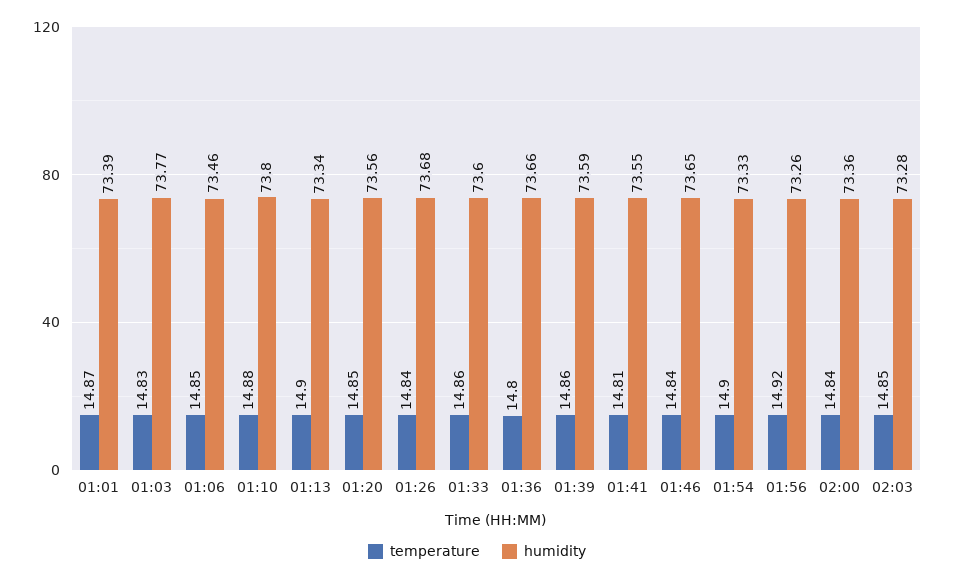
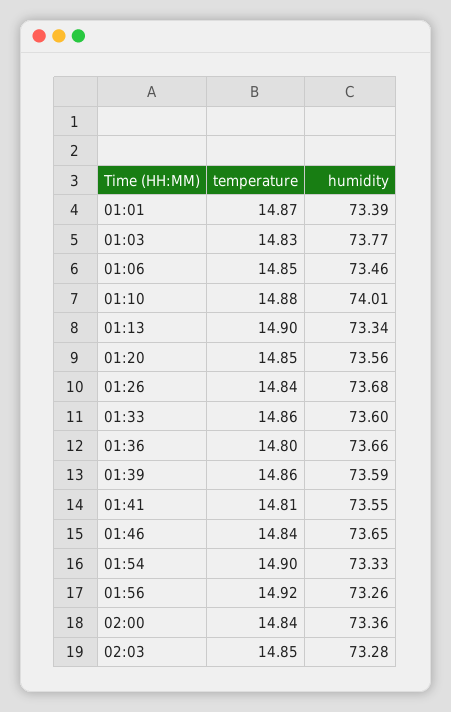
  {
    "temperature": {
      "01:01": 14.87,
      "01:03": 14.83,
      "01:06": 14.85,
      "01:10": 14.88,
      "01:13": 14.9,
      "01:20": 14.85,
      "01:26": 14.84,
      "01:33": 14.86,
      "01:36": 14.8,
      "01:39": 14.86,
      "01:41": 14.81,
      "01:46": 14.84,
      "01:54": 14.9,
      "01:56": 14.92,
      "02:00": 14.84,
      "02:03": 14.85
    },
    "humidity": {
      "01:01": 73.39,
      "01:03": 73.77,
      "01:06": 73.46,
-     "01:10": 73.8,
+     "01:10": 74.01,
      "01:13": 73.34,
      "01:20": 73.56,
      "01:26": 73.68,
      "01:33": 73.6,
      "01:36": 73.66,
      "01:39": 73.59,
      "01:41": 73.55,
      "01:46": 73.65,
      "01:54": 73.33,
      "01:56": 73.26,
      "02:00": 73.36,
      "02:03": 73.28
    }
  }

